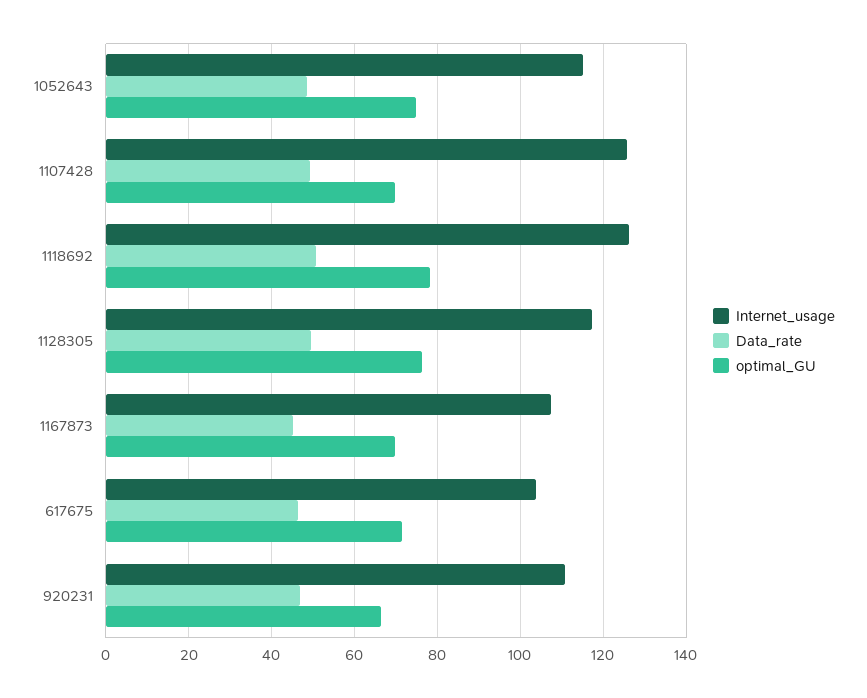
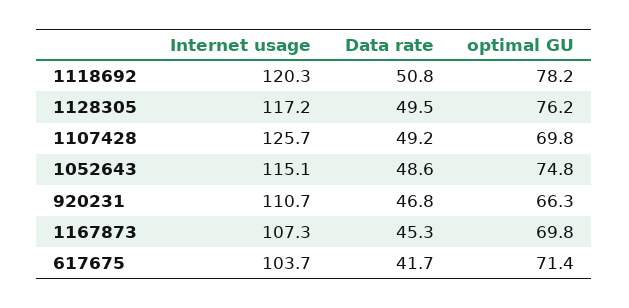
  {
    "Internet_usage": {
      "1052643": 115.1,
      "1107428": 125.7,
-     "1118692": 126,
+     "1118692": 120.3,
      "1128305": 117.2,
      "1167873": 107.3,
      "617675": 103.7,
      "920231": 110.7
    },
    "Data_rate": {
      "1052643": 48.6,
      "1107428": 49.2,
      "1118692": 50.8,
      "1128305": 49.5,
      "1167873": 45.3,
-     "617675": 46,
+     "617675": 41.7,
      "920231": 46.8
    },
    "optimal_GU": {
      "1052643": 74.8,
      "1107428": 69.8,
      "1118692": 78.2,
      "1128305": 76.2,
      "1167873": 69.8,
      "617675": 71.4,
      "920231": 66.3
    }
  }

